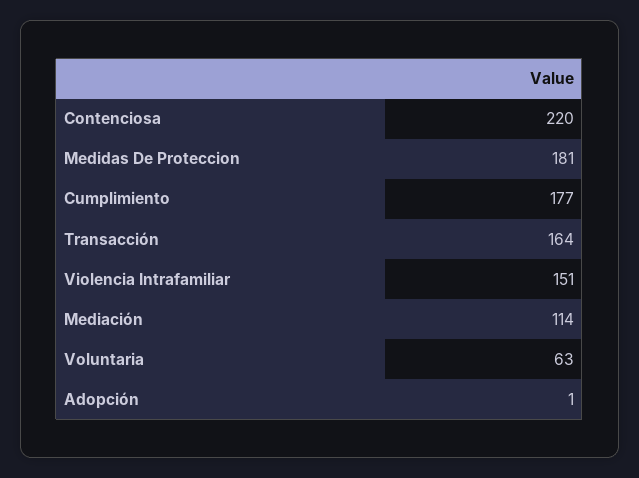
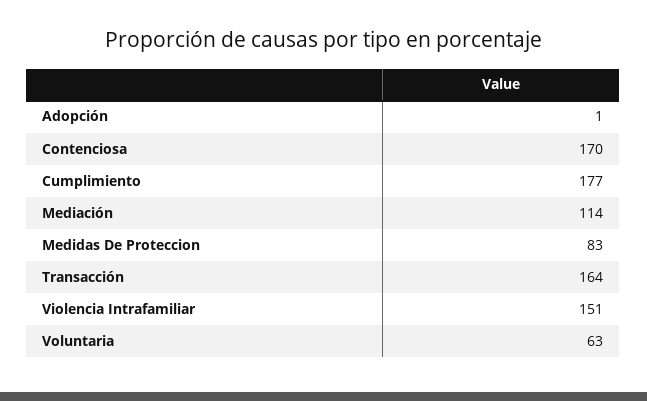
  {
-   "Contenciosa": 220,
+   "Contenciosa": 170,
-   "Medidas De Proteccion": 181,
+   "Medidas De Proteccion": 83,
    "Cumplimiento": 177,
    "Transacción": 164,
    "Violencia Intrafamiliar": 151,
    "Mediación": 114,
    "Voluntaria": 63,
    "Adopción": 1
  }

